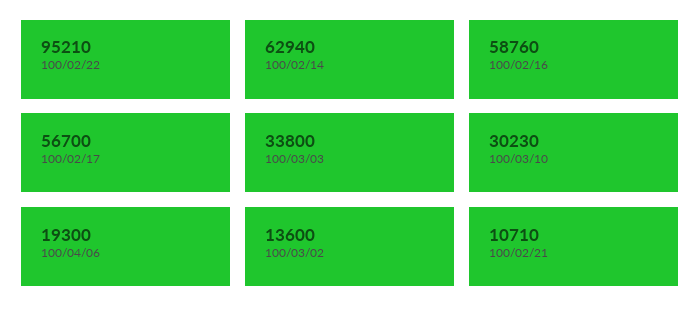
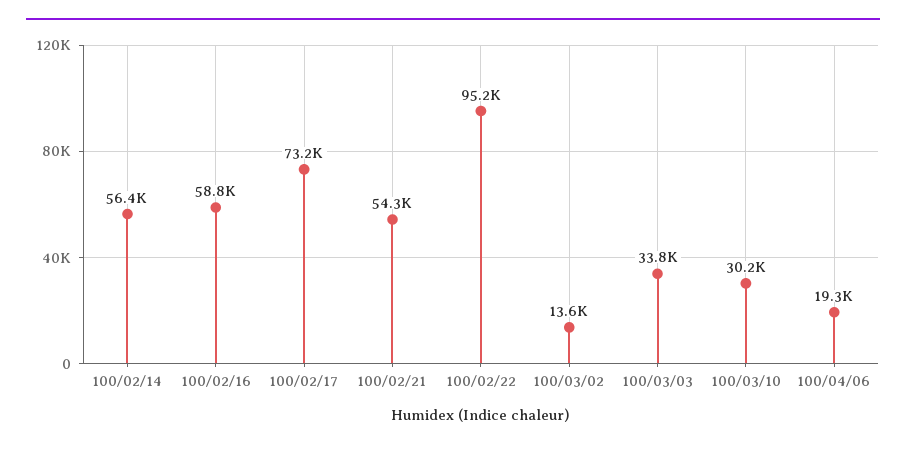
  {
    "100/02/22": 95210,
-   "100/02/14": 62940,
+   "100/02/14": 56400,
    "100/02/16": 58760,
-   "100/02/17": 56700,
+   "100/02/17": 73200,
    "100/03/03": 33800,
    "100/03/10": 30230,
    "100/04/06": 19300,
    "100/03/02": 13600,
-   "100/02/21": 10710
+   "100/02/21": 54300
  }

